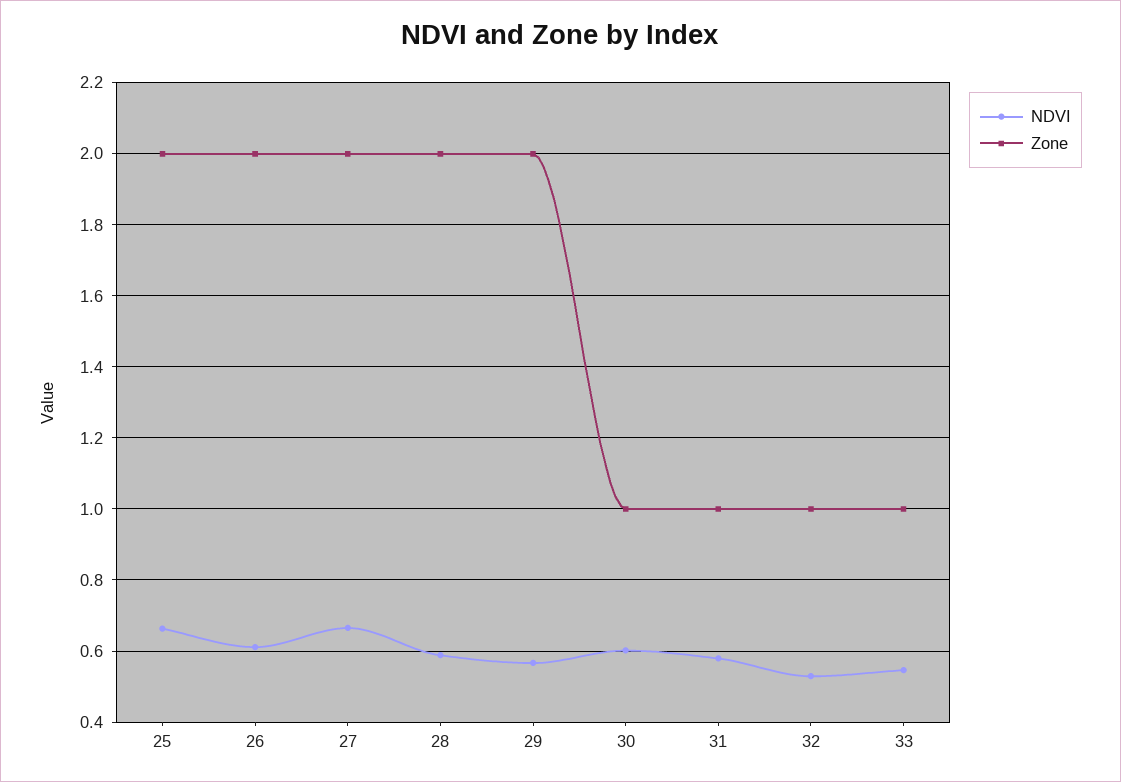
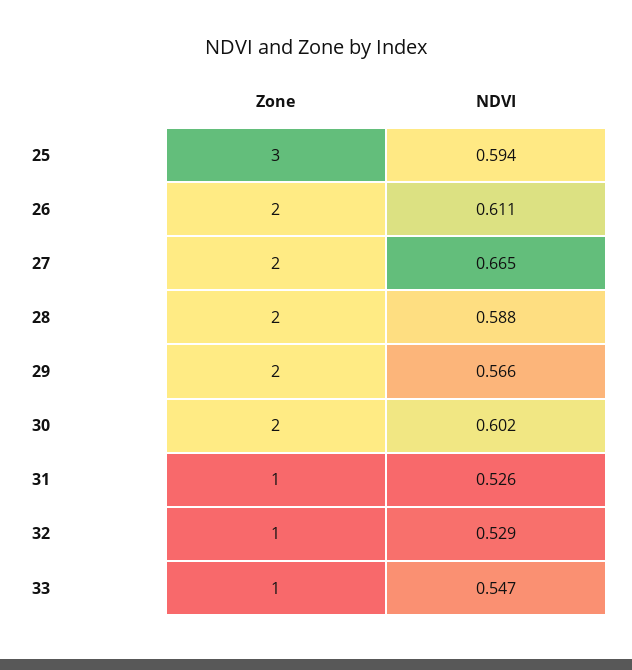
  {
    "NDVI": {
-     "25": 0.66,
+     "25": 0.594,
      "26": 0.611,
      "27": 0.665,
      "28": 0.588,
      "29": 0.566,
      "30": 0.602,
-     "31": 0.58,
+     "31": 0.526,
      "32": 0.529,
      "33": 0.547
    },
    "Zone": {
-     "25": 2,
+     "25": 3,
      "26": 2,
      "27": 2,
      "28": 2,
      "29": 2,
-     "30": 1,
+     "30": 2,
      "31": 1,
      "32": 1,
      "33": 1
    }
  }

